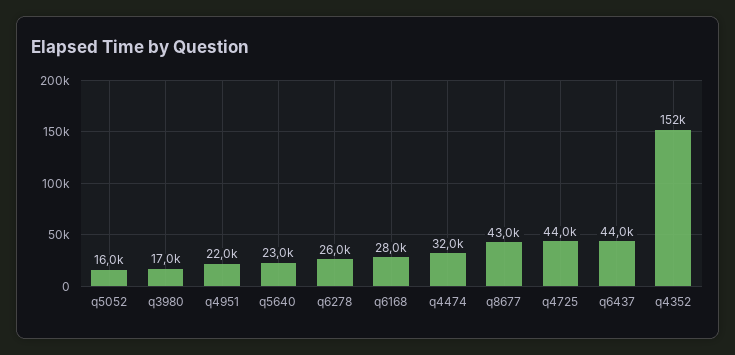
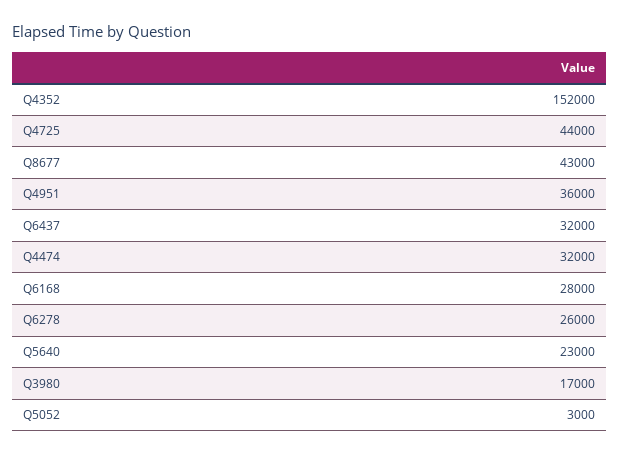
  {
-   "q5052": 16000,
+   "q5052": 3000,
    "q3980": 17000,
-   "q4951": 22000,
+   "q4951": 36000,
    "q5640": 23000,
    "q6278": 26000,
    "q6168": 28000,
    "q4474": 32000,
    "q8677": 43000,
    "q4725": 44000,
-   "q6437": 44000,
+   "q6437": 32000,
    "q4352": 152000
  }

